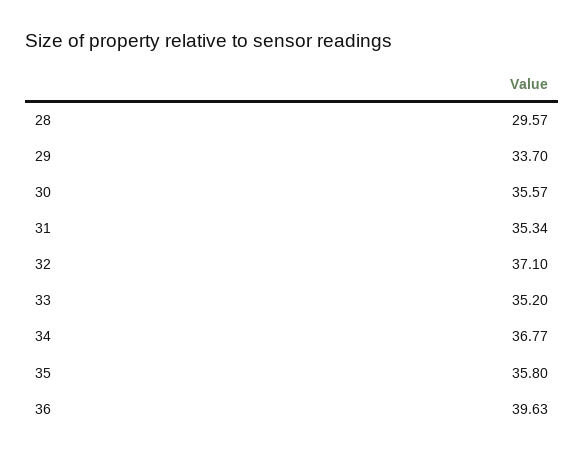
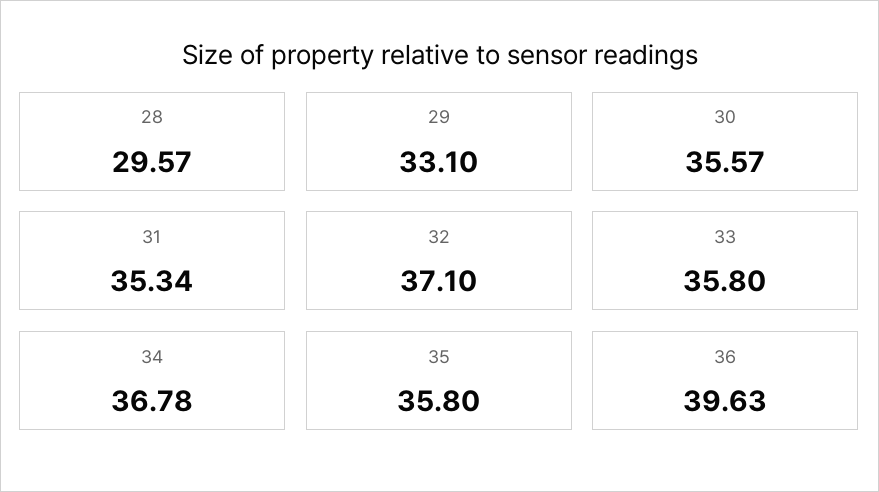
  {
    "28": 29.57,
-   "29": 33.7,
+   "29": 33.1,
    "30": 35.57,
    "31": 35.34,
    "32": 37.1,
-   "33": 35.2,
+   "33": 35.8,
-   "34": 36.77,
+   "34": 36.78,
    "35": 35.8,
    "36": 39.63
  }

